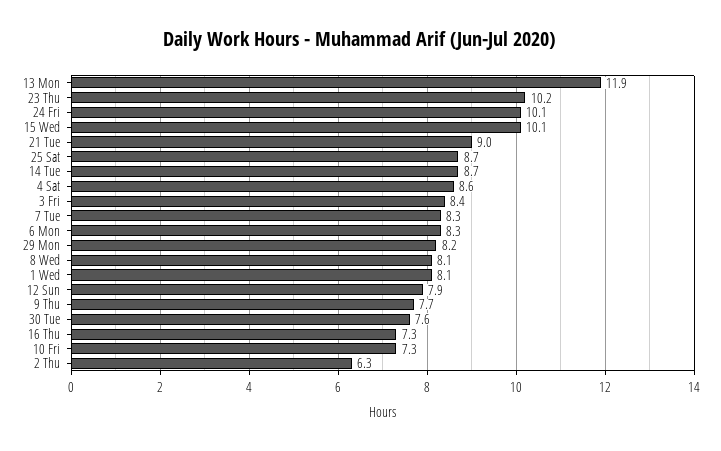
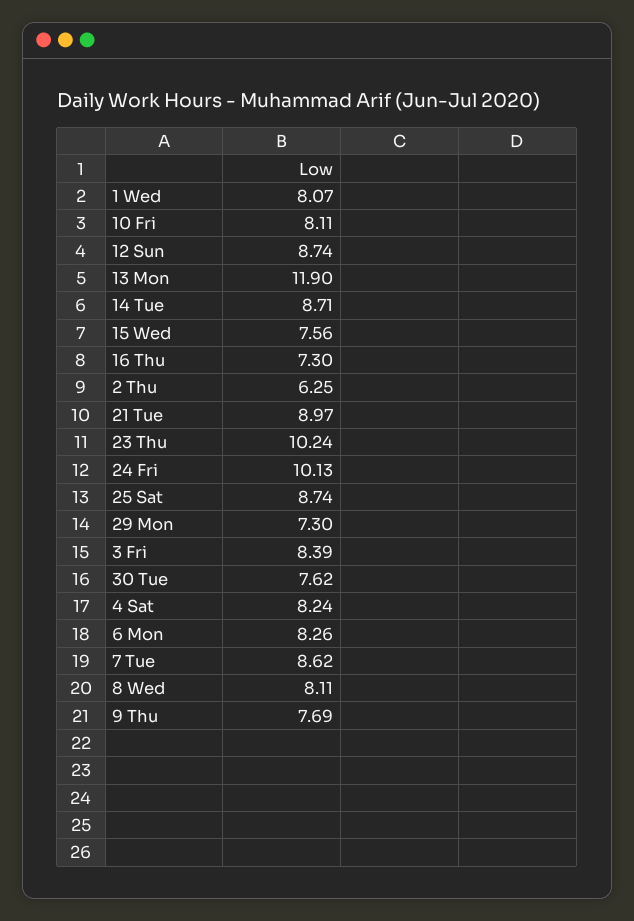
  {
    "13 Mon": 11.9,
    "23 Thu": 10.24,
    "24 Fri": 10.13,
-   "15 Wed": 10.1,
+   "15 Wed": 7.56,
    "21 Tue": 8.97,
    "25 Sat": 8.74,
    "14 Tue": 8.71,
-   "4 Sat": 8.6,
+   "4 Sat": 8.24,
    "3 Fri": 8.39,
-   "7 Tue": 8.3,
+   "7 Tue": 8.62,
    "6 Mon": 8.26,
-   "29 Mon": 8.2,
+   "29 Mon": 7.3,
    "8 Wed": 8.11,
    "1 Wed": 8.07,
-   "12 Sun": 7.9,
+   "12 Sun": 8.74,
    "9 Thu": 7.69,
    "30 Tue": 7.62,
    "16 Thu": 7.3,
-   "10 Fri": 7.3,
+   "10 Fri": 8.11,
    "2 Thu": 6.25
  }

